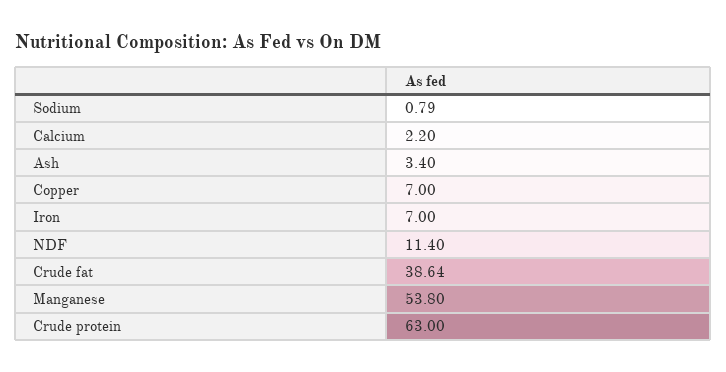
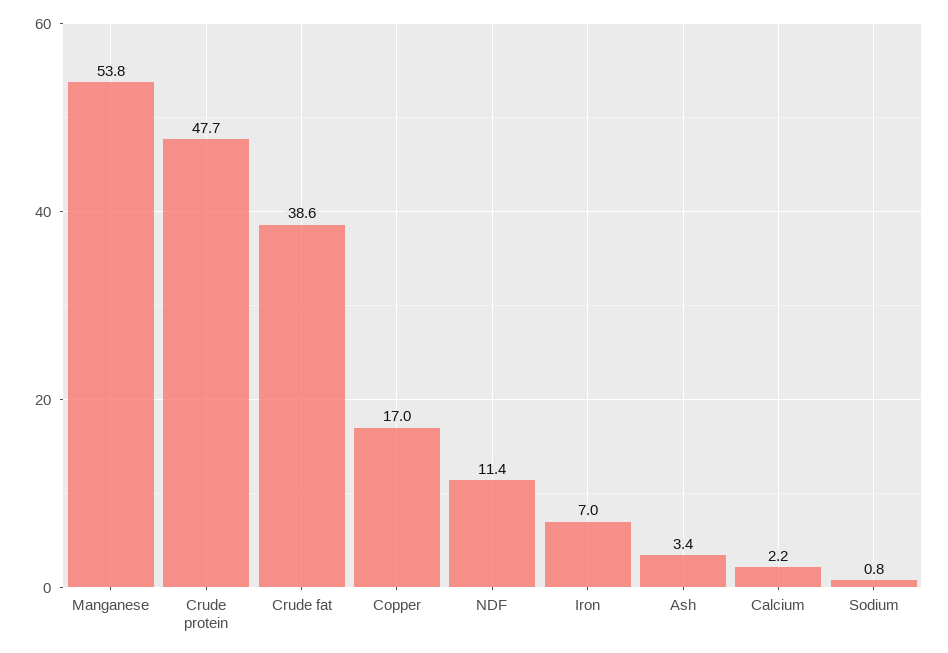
  {
    "Sodium": 0.79,
    "Calcium": 2.2,
    "Ash": 3.4,
-   "Copper": 7,
+   "Copper": 17,
    "Iron": 7,
    "NDF": 11.4,
    "Crude fat": 38.64,
    "Manganese": 53.8,
-   "Crude protein": 63
+   "Crude protein": 47.7
  }

